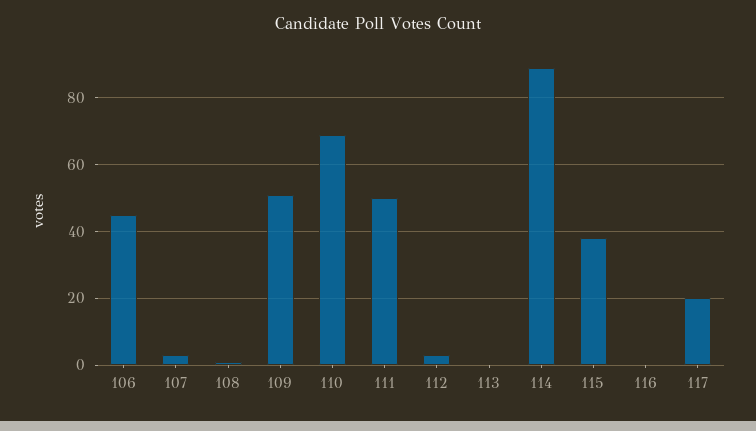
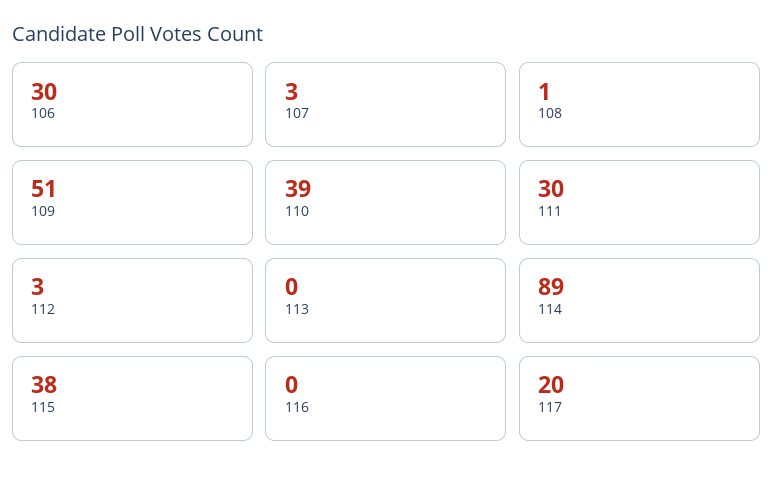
  {
-   "106": 45,
+   "106": 30,
    "107": 3,
    "108": 1,
    "109": 51,
-   "110": 70,
+   "110": 39,
-   "111": 50,
+   "111": 30,
    "112": 3,
    "113": 0,
    "114": 89,
    "115": 38,
    "116": 0,
    "117": 20
  }

